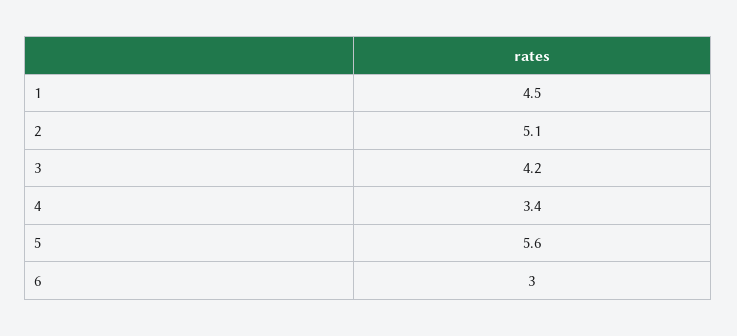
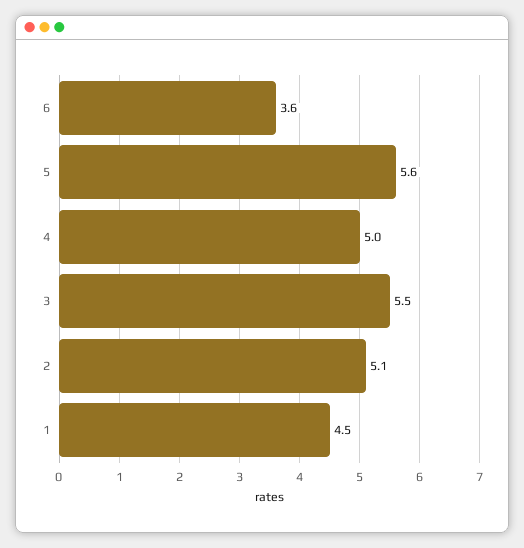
  {
    "1": 4.5,
    "2": 5.1,
-   "3": 4.2,
+   "3": 5.5,
-   "4": 3.4,
+   "4": 5,
    "5": 5.6,
-   "6": 3
+   "6": 3.6
  }

